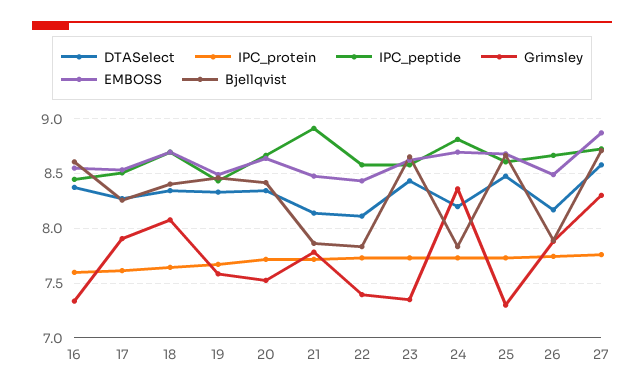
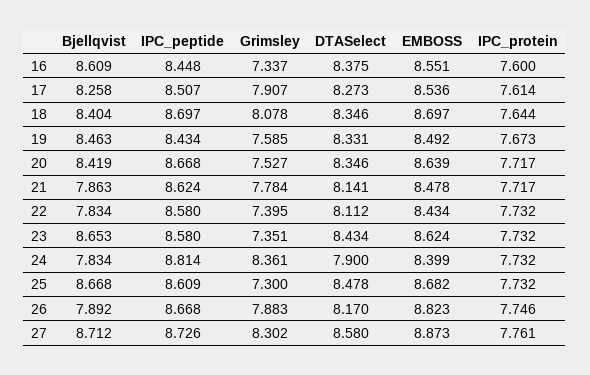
  {
    "DTASelect": {
      "16": 8.375,
      "17": 8.273,
      "18": 8.346,
      "19": 8.331,
      "20": 8.346,
      "21": 8.141,
      "22": 8.112,
      "23": 8.434,
-     "24": 8.2,
+     "24": 7.9,
      "25": 8.478,
      "26": 8.17,
      "27": 8.58
    },
    "IPC_protein": {
      "16": 7.6,
      "17": 7.614,
      "18": 7.644,
      "19": 7.673,
      "20": 7.717,
      "21": 7.717,
      "22": 7.732,
      "23": 7.732,
      "24": 7.732,
      "25": 7.732,
      "26": 7.746,
      "27": 7.761
    },
    "IPC_peptide": {
      "16": 8.448,
      "17": 8.507,
      "18": 8.697,
      "19": 8.434,
      "20": 8.668,
-     "21": 8.9,
+     "21": 8.624,
      "22": 8.58,
      "23": 8.58,
      "24": 8.814,
      "25": 8.609,
      "26": 8.668,
      "27": 8.726
    },
    "Grimsley": {
      "16": 7.337,
      "17": 7.907,
      "18": 8.078,
      "19": 7.585,
      "20": 7.527,
      "21": 7.784,
      "22": 7.395,
      "23": 7.351,
      "24": 8.361,
      "25": 7.3,
      "26": 7.883,
      "27": 8.302
    },
    "EMBOSS": {
      "16": 8.551,
      "17": 8.536,
      "18": 8.697,
      "19": 8.492,
      "20": 8.639,
      "21": 8.478,
      "22": 8.434,
      "23": 8.624,
-     "24": 8.7,
+     "24": 8.399,
      "25": 8.682,
-     "26": 8.5,
+     "26": 8.823,
      "27": 8.873
    },
    "Bjellqvist": {
      "16": 8.609,
      "17": 8.258,
      "18": 8.404,
      "19": 8.463,
      "20": 8.419,
      "21": 7.863,
      "22": 7.834,
      "23": 8.653,
      "24": 7.834,
      "25": 8.668,
      "26": 7.892,
      "27": 8.712
    }
  }

